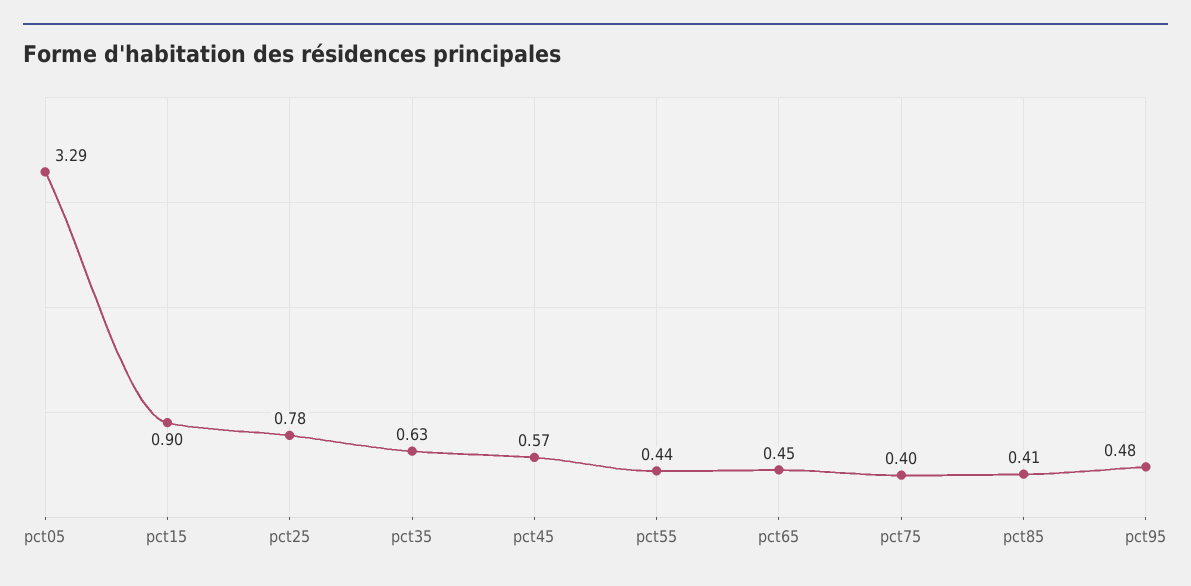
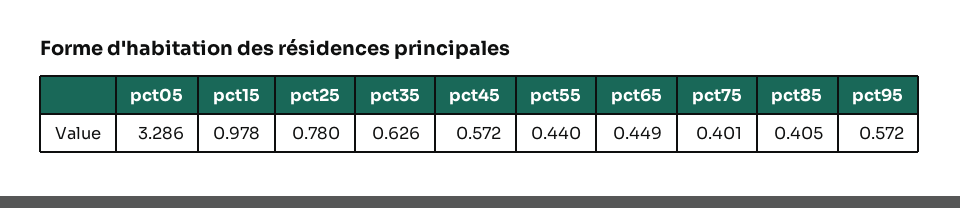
  {
    "pct05": 3.286,
-   "pct15": 0.9,
+   "pct15": 0.978,
    "pct25": 0.78,
    "pct35": 0.626,
    "pct45": 0.572,
    "pct55": 0.44,
    "pct65": 0.449,
    "pct75": 0.401,
    "pct85": 0.405,
-   "pct95": 0.48
+   "pct95": 0.572
  }

